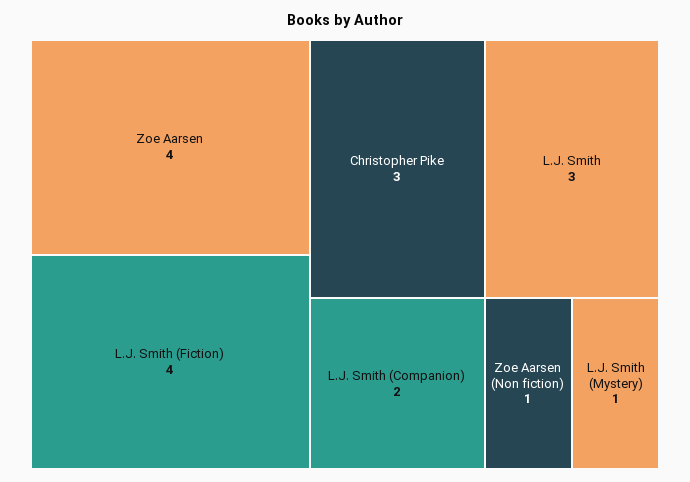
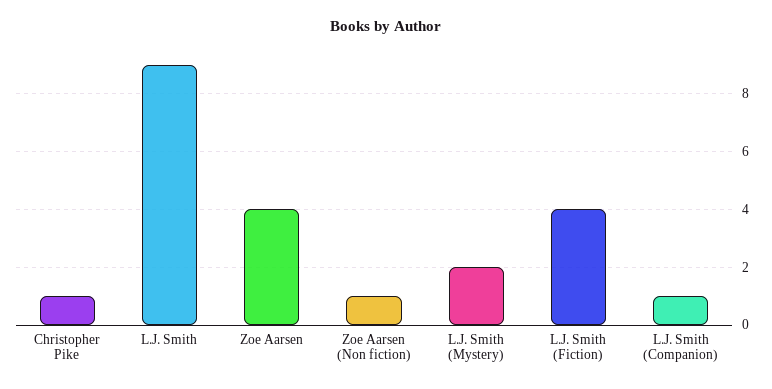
  {
    "Zoe Aarsen": 4,
    "L.J. Smith (Fiction)": 4,
-   "Christopher Pike": 3,
+   "Christopher Pike": 1,
-   "L.J. Smith": 3,
+   "L.J. Smith": 9,
-   "L.J. Smith (Companion)": 2,
+   "L.J. Smith (Companion)": 1,
    "Zoe Aarsen (Non fiction)": 1,
-   "L.J. Smith (Mystery)": 1
+   "L.J. Smith (Mystery)": 2
  }

